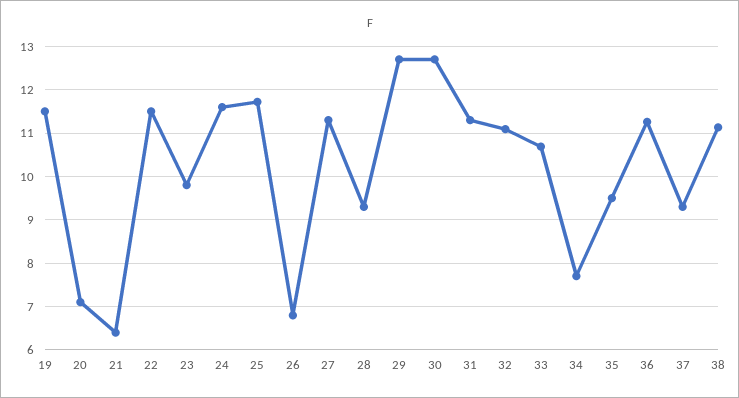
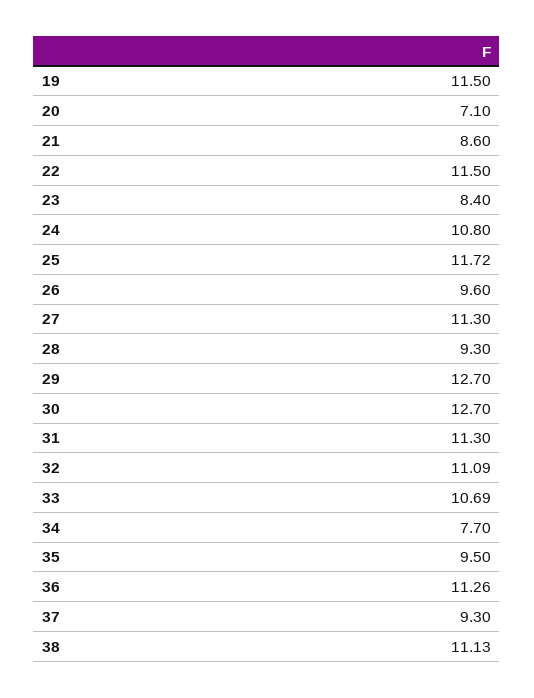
  {
    "19": 11.5,
    "20": 7.1,
-   "21": 6.4,
+   "21": 8.6,
    "22": 11.5,
-   "23": 9.8,
+   "23": 8.4,
-   "24": 11.6,
+   "24": 10.8,
    "25": 11.72,
-   "26": 6.8,
+   "26": 9.6,
    "27": 11.3,
    "28": 9.3,
    "29": 12.7,
    "30": 12.7,
    "31": 11.3,
    "32": 11.09,
    "33": 10.69,
    "34": 7.7,
    "35": 9.5,
    "36": 11.26,
    "37": 9.3,
    "38": 11.13
  }

